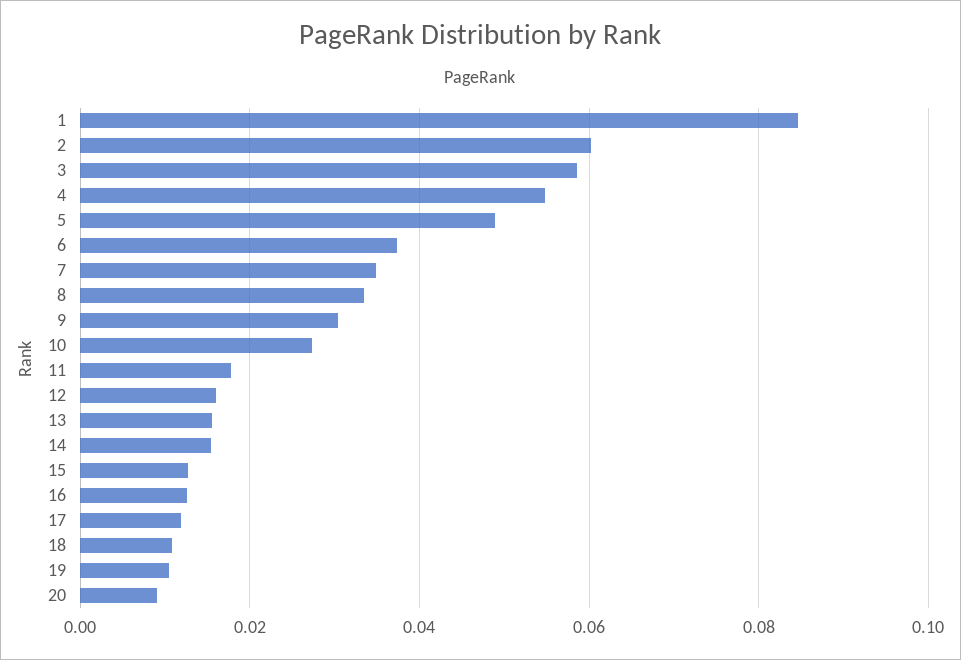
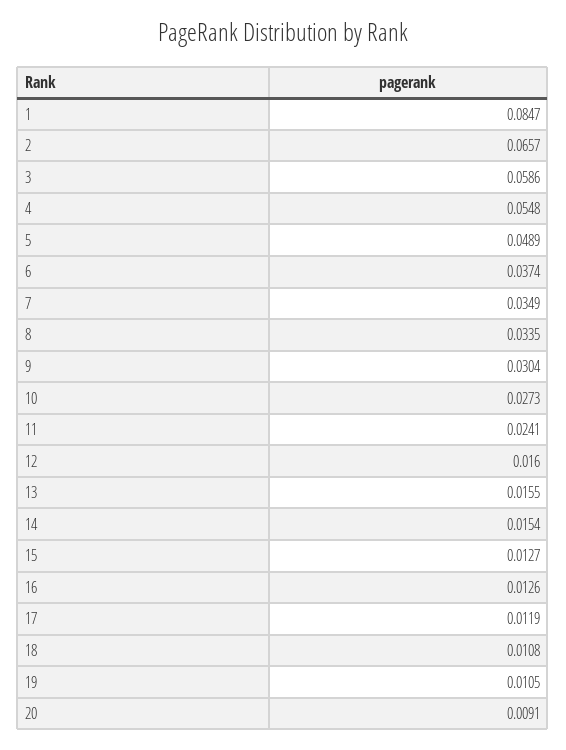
  {
    "1": 0.0847,
-   "2": 0.06,
+   "2": 0.0657,
    "3": 0.0586,
    "4": 0.0548,
    "5": 0.0489,
    "6": 0.0374,
    "7": 0.0349,
    "8": 0.0335,
    "9": 0.0304,
    "10": 0.0273,
-   "11": 0.018,
+   "11": 0.0241,
    "12": 0.016,
    "13": 0.0155,
    "14": 0.0154,
    "15": 0.0127,
    "16": 0.0126,
    "17": 0.0119,
    "18": 0.0108,
    "19": 0.0105,
    "20": 0.0091
  }

